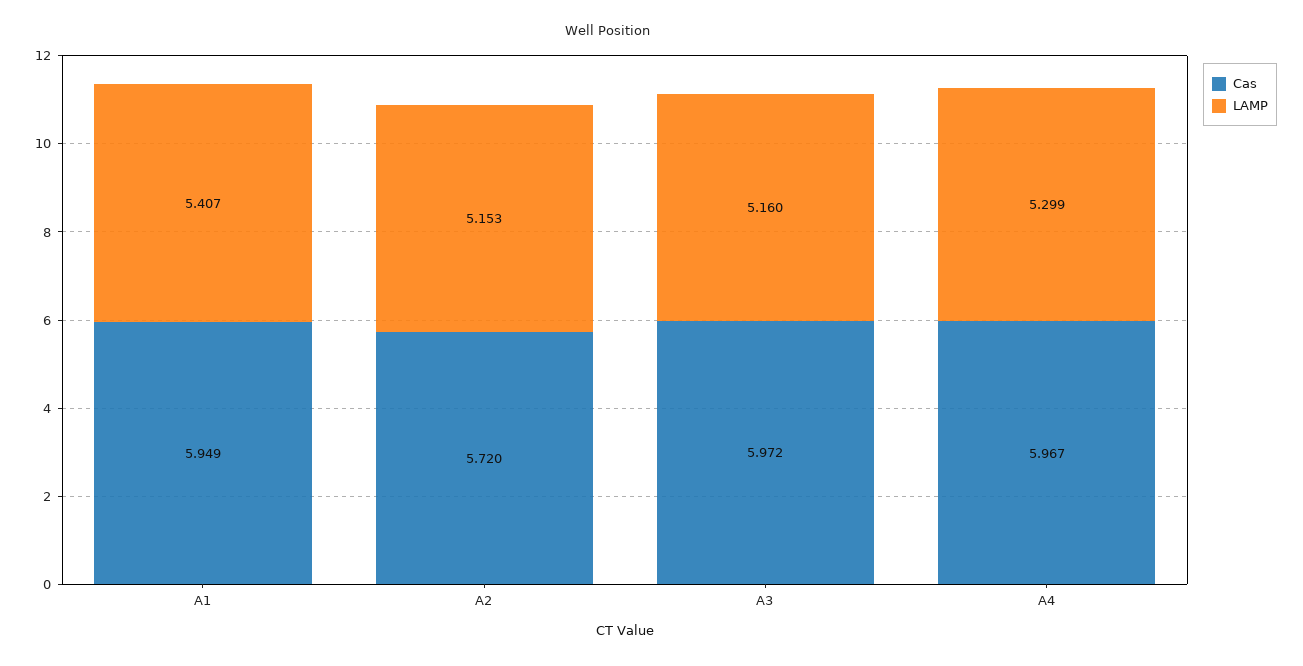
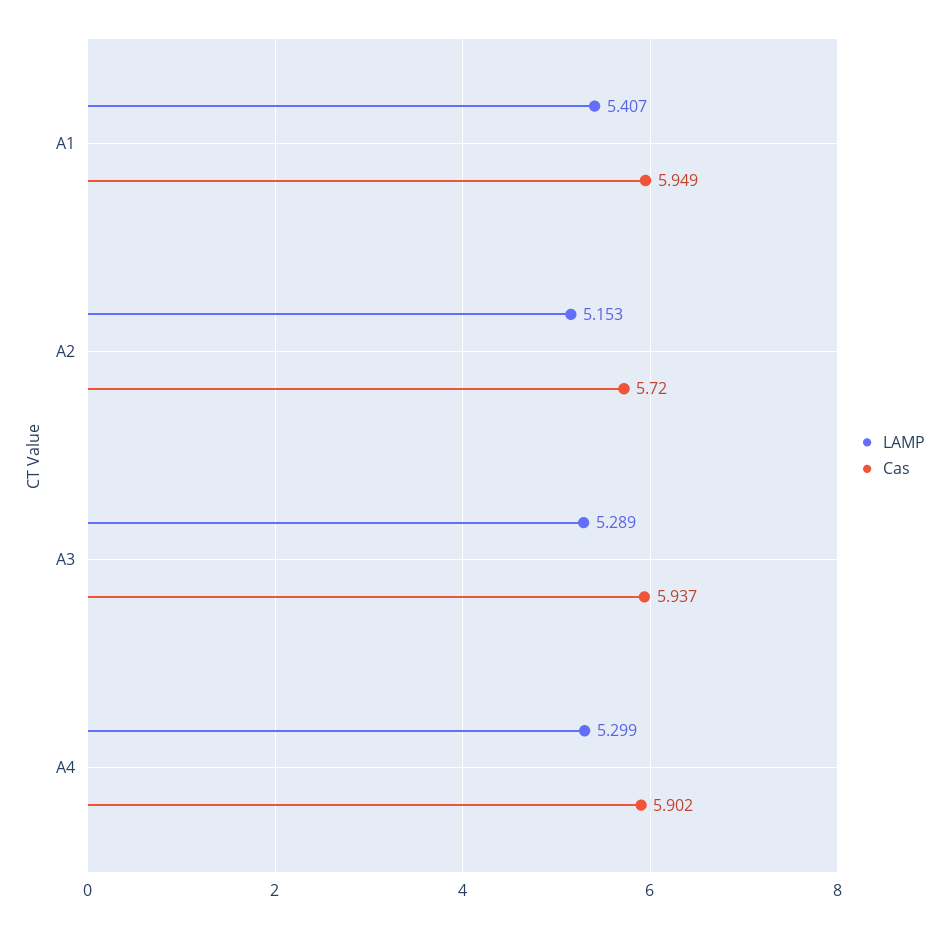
  {
    "Cas": {
      "A1": 5.949,
      "A2": 5.72,
-     "A3": 5.972,
+     "A3": 5.937,
-     "A4": 5.967
+     "A4": 5.902
    },
    "LAMP": {
      "A1": 5.407,
      "A2": 5.153,
-     "A3": 5.16,
+     "A3": 5.289,
      "A4": 5.299
    }
  }

